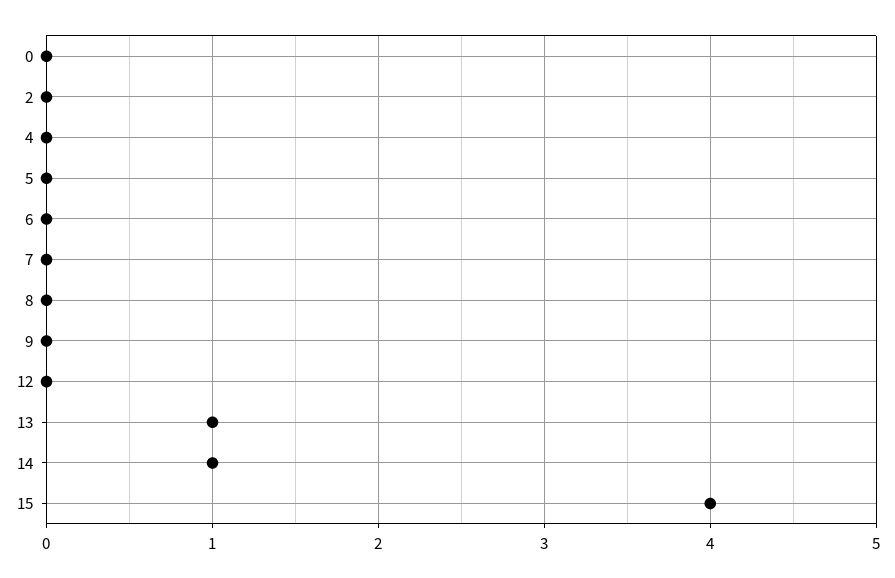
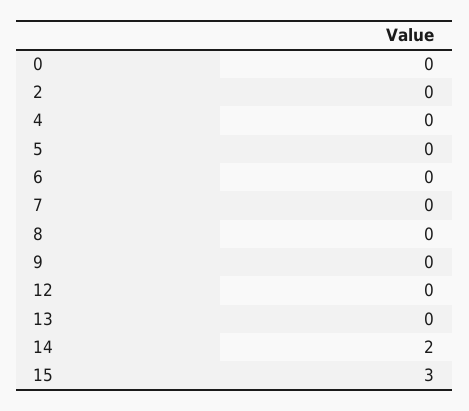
  {
    "0": 0,
    "2": 0,
    "4": 0,
    "5": 0,
    "6": 0,
    "7": 0,
    "8": 0,
    "9": 0,
    "12": 0,
-   "13": 1,
+   "13": 0,
-   "14": 1,
+   "14": 2,
-   "15": 4
+   "15": 3
  }

